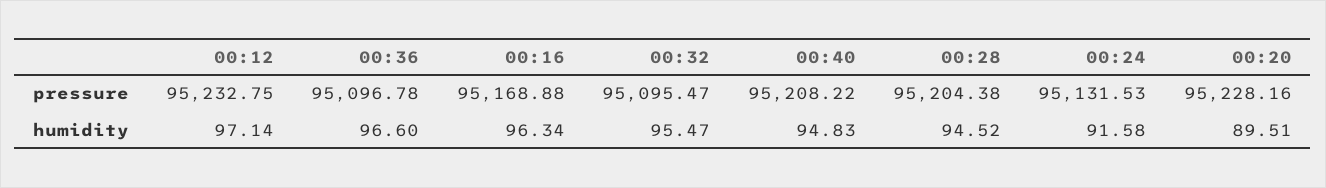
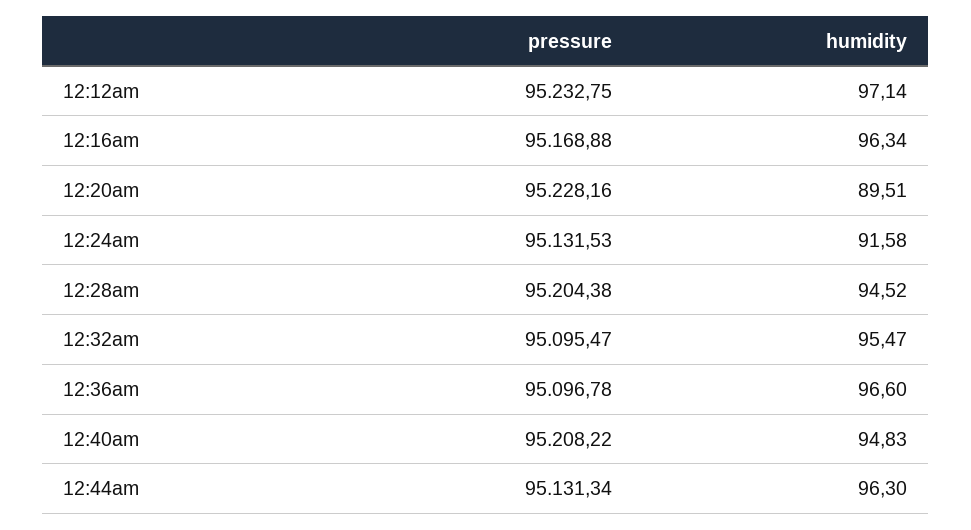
  {
    "00:12": {
      "pressure": 95232.75,
      "humidity": 97.14
    },
    "00:36": {
      "pressure": 95096.78,
      "humidity": 96.6
    },
    "00:16": {
      "pressure": 95168.88,
      "humidity": 96.34
    },
    "00:32": {
      "pressure": 95095.47,
      "humidity": 95.47
    },
    "00:40": {
      "pressure": 95208.22,
      "humidity": 94.83
    },
    "00:28": {
      "pressure": 95204.38,
      "humidity": 94.52
    },
    "00:24": {
      "pressure": 95131.53,
      "humidity": 91.58
    },
    "00:20": {
      "pressure": 95228.16,
      "humidity": 89.51
-   }
+   },
+   "12:44am": {
+     "pressure": 95131.34,
+     "humidity": 96.3
+   }
  }

